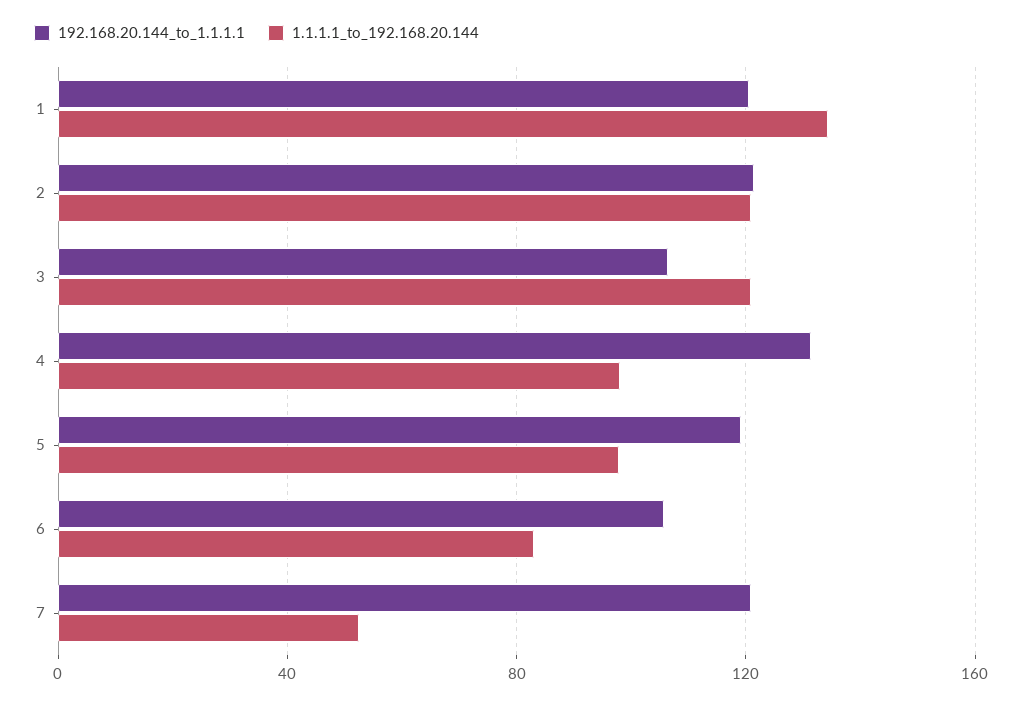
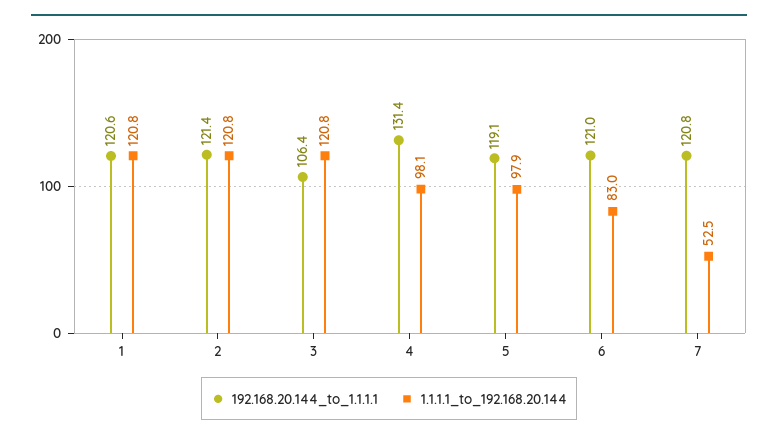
  {
    "192.168.20.144_to_1.1.1.1": {
      "1": 120.6,
      "2": 121.4,
      "3": 106.4,
      "4": 131.4,
      "5": 119.1,
-     "6": 105,
+     "6": 121,
      "7": 120.8
    },
    "1.1.1.1_to_192.168.20.144": {
-     "1": 135,
+     "1": 120.8,
      "2": 120.8,
      "3": 120.8,
      "4": 98.1,
      "5": 97.9,
      "6": 83,
      "7": 52.5
    }
  }

